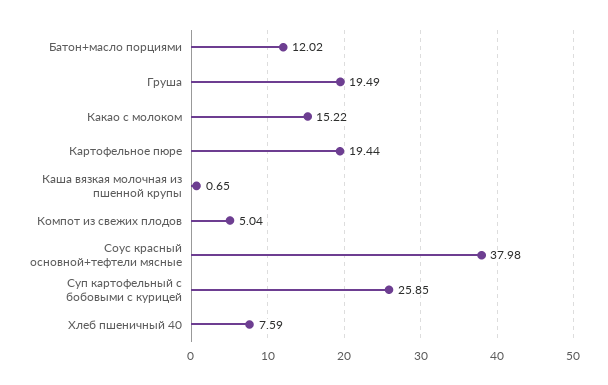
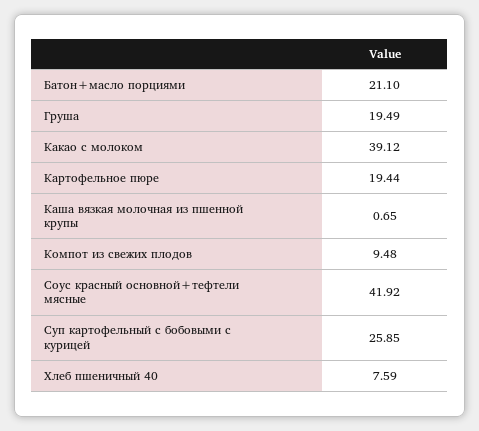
  {
-   "Батон+масло порциями": 12.02,
+   "Батон+масло порциями": 21.1,
    "Груша": 19.49,
-   "Какао с молоком": 15.22,
+   "Какао с молоком": 39.12,
    "Картофельное пюре": 19.44,
    "Каша вязкая молочная из пшенной крупы": 0.65,
-   "Компот из свежих плодов": 5.04,
+   "Компот из свежих плодов": 9.48,
-   "Соус красный основной+тефтели мясные": 37.98,
+   "Соус красный основной+тефтели мясные": 41.92,
    "Суп картофельный с бобовыми с курицей": 25.85,
    "Хлеб пшеничный 40": 7.59
  }

